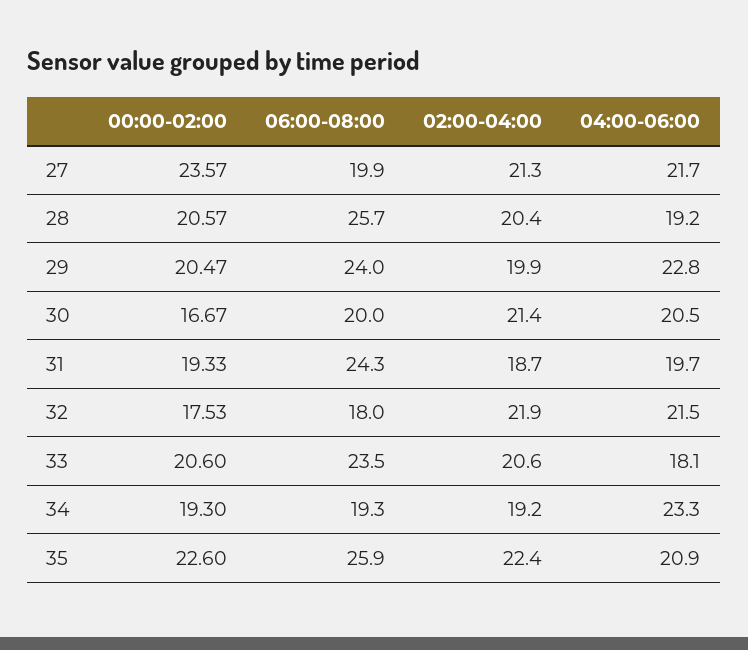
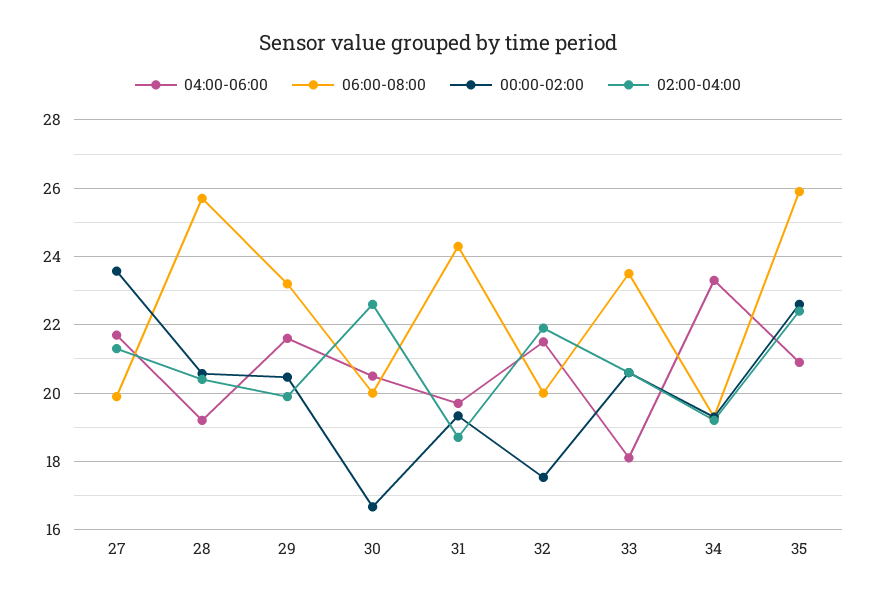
  {
    "00:00-02:00": {
      "27": 23.57,
      "28": 20.57,
      "29": 20.47,
      "30": 16.67,
      "31": 19.33,
      "32": 17.53,
      "33": 20.6,
      "34": 19.3,
      "35": 22.6
    },
    "06:00-08:00": {
      "27": 19.9,
      "28": 25.7,
-     "29": 24,
+     "29": 23.2,
      "30": 20,
      "31": 24.3,
-     "32": 18,
+     "32": 20,
      "33": 23.5,
      "34": 19.3,
      "35": 25.9
    },
    "02:00-04:00": {
      "27": 21.3,
      "28": 20.4,
      "29": 19.9,
-     "30": 21.4,
+     "30": 22.6,
      "31": 18.7,
      "32": 21.9,
      "33": 20.6,
      "34": 19.2,
      "35": 22.4
    },
    "04:00-06:00": {
      "27": 21.7,
      "28": 19.2,
-     "29": 22.8,
+     "29": 21.6,
      "30": 20.5,
      "31": 19.7,
      "32": 21.5,
      "33": 18.1,
      "34": 23.3,
      "35": 20.9
    }
  }

